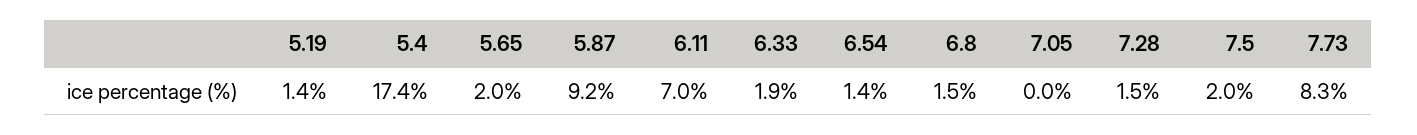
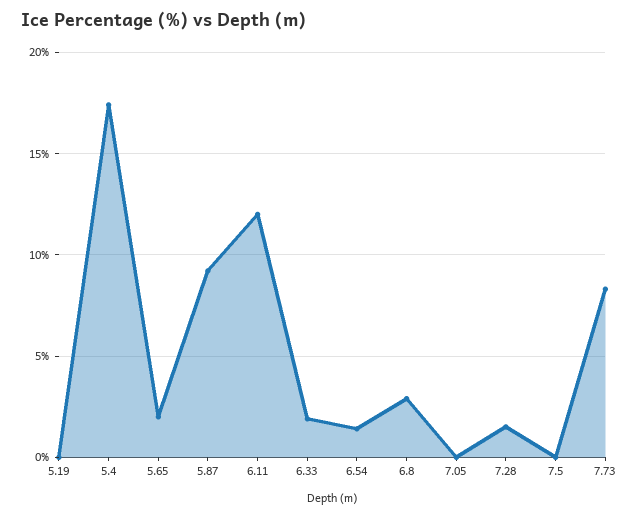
  {
-   "5.19": 1.4,
+   "5.19": 0,
    "5.4": 17.4,
    "5.65": 2,
    "5.87": 9.2,
-   "6.11": 7,
+   "6.11": 12,
    "6.33": 1.9,
    "6.54": 1.4,
-   "6.8": 1.5,
+   "6.8": 3,
    "7.05": 0,
    "7.28": 1.5,
-   "7.5": 2,
+   "7.5": 0,
    "7.73": 8.3
  }

